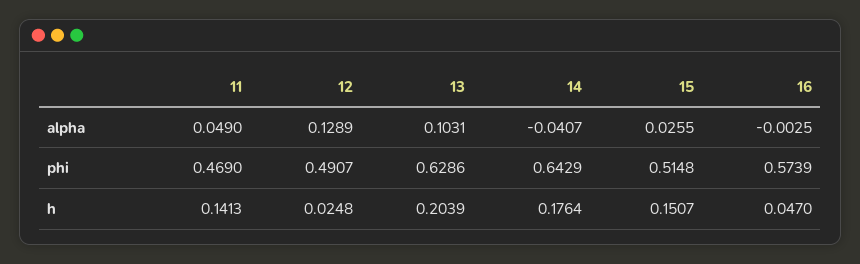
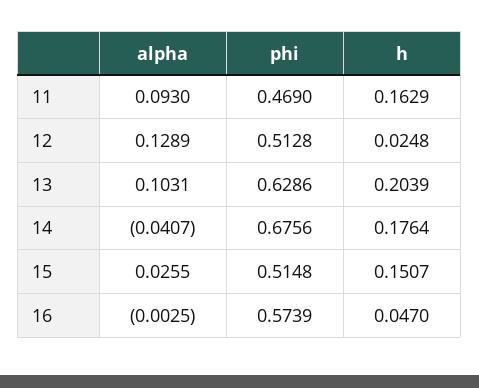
  {
    "11": {
-     "alpha": 0.049,
+     "alpha": 0.093,
      "phi": 0.469,
-     "h": 0.1413
+     "h": 0.1629
    },
    "12": {
      "alpha": 0.1289,
-     "phi": 0.4907,
+     "phi": 0.5128,
      "h": 0.0248
    },
    "13": {
      "alpha": 0.1031,
      "phi": 0.6286,
      "h": 0.2039
    },
    "14": {
      "alpha": -0.0407,
-     "phi": 0.6429,
+     "phi": 0.6756,
      "h": 0.1764
    },
    "15": {
      "alpha": 0.0255,
      "phi": 0.5148,
      "h": 0.1507
    },
    "16": {
      "alpha": -0.0025,
      "phi": 0.5739,
      "h": 0.047
    }
  }

